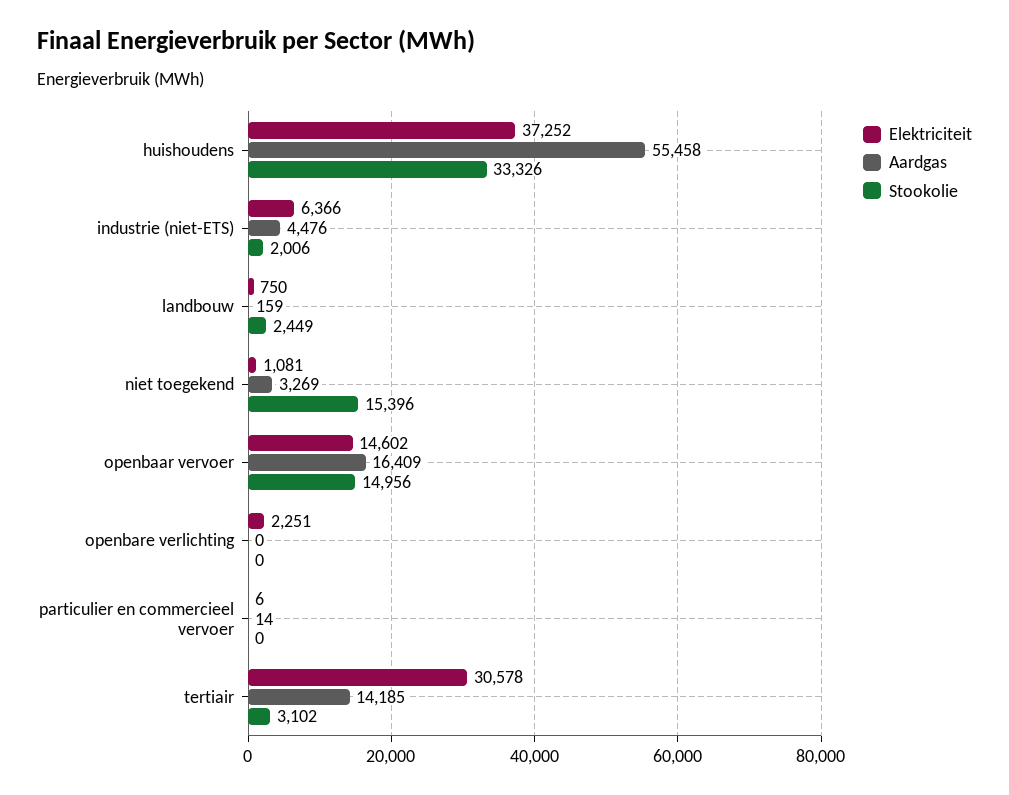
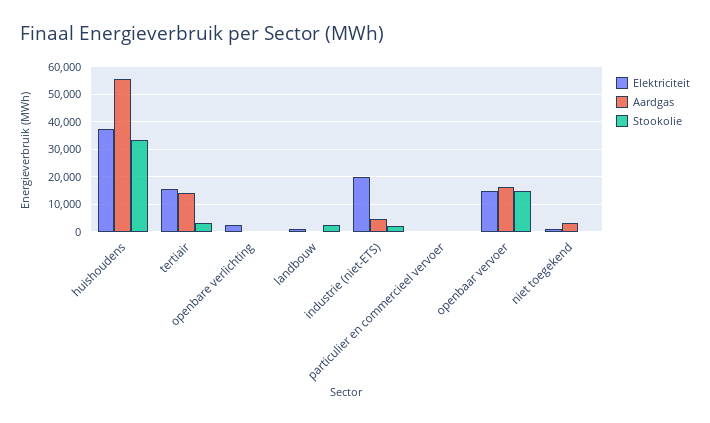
  {
    "Elektriciteit": {
      "huishoudens": 37252,
-     "industrie (niet-ETS)": 6366,
+     "industrie (niet-ETS)": 20000,
      "landbouw": 750,
      "niet toegekend": 1081,
      "openbaar vervoer": 14602,
      "openbare verlichting": 2251,
      "particulier en commercieel vervoer": 6,
-     "tertiair": 30578
+     "tertiair": 15000
    },
    "Aardgas": {
      "huishoudens": 55458,
      "industrie (niet-ETS)": 4476,
      "landbouw": 159,
      "niet toegekend": 3269,
      "openbaar vervoer": 16409,
      "openbare verlichting": 0,
      "particulier en commercieel vervoer": 14,
      "tertiair": 14185
    },
    "Stookolie": {
      "huishoudens": 33326,
      "industrie (niet-ETS)": 2006,
      "landbouw": 2449,
-     "niet toegekend": 15396,
+     "niet toegekend": 0,
      "openbaar vervoer": 14956,
      "openbare verlichting": 0,
      "particulier en commercieel vervoer": 0,
      "tertiair": 3102
    }
  }

